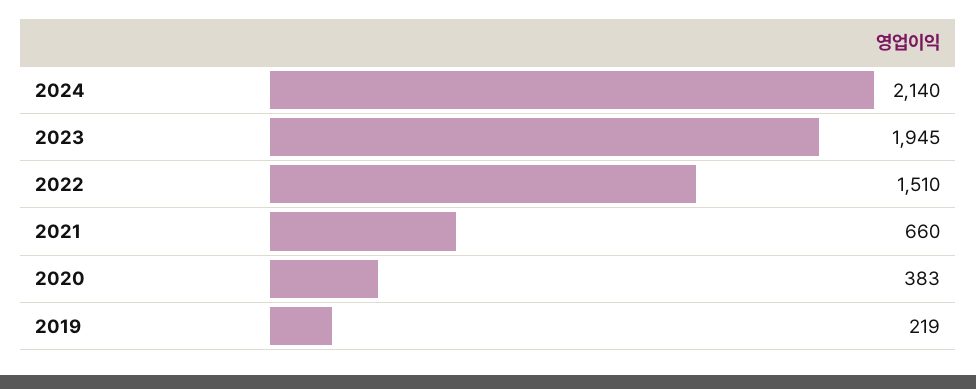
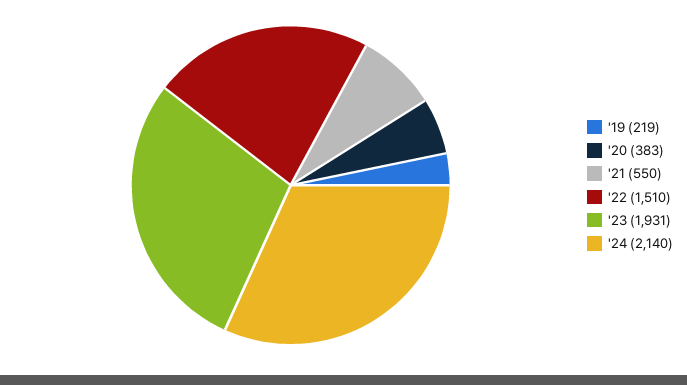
  {
    "2024": 2140,
-   "2023": 1945,
+   "2023": 1931,
    "2022": 1510,
-   "2021": 660,
+   "2021": 550,
    "2020": 383,
    "2019": 219
  }

